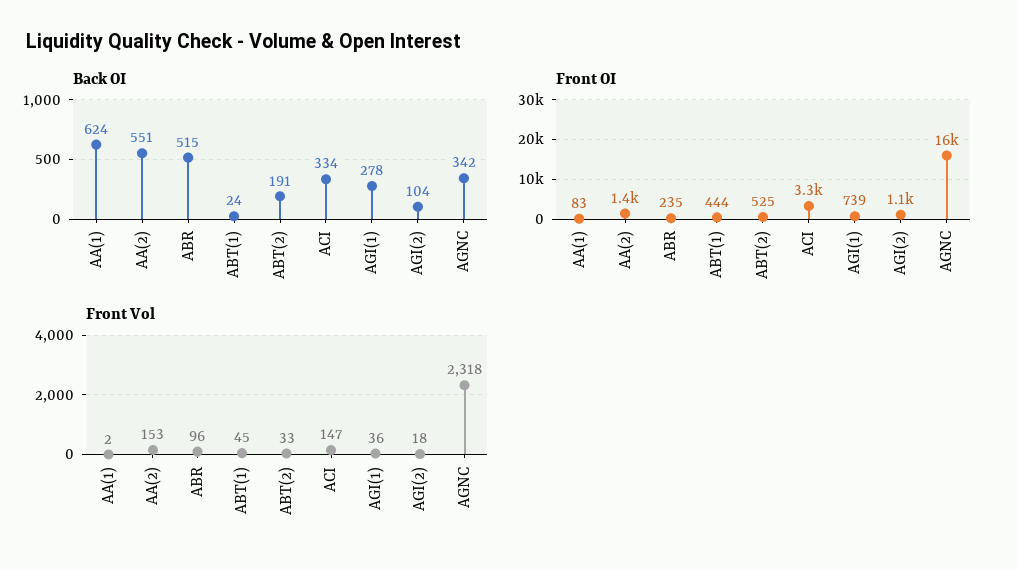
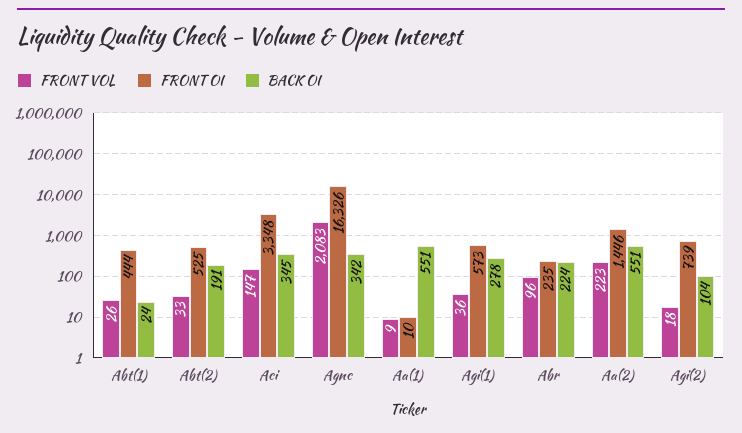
  {
    "Back OI": {
-     "AA(1)": 624,
+     "AA(1)": 551,
      "AA(2)": 551,
-     "ABR": 515,
+     "ABR": 224,
      "ABT(1)": 24,
      "ABT(2)": 191,
-     "ACI": 334,
+     "ACI": 345,
      "AGI(1)": 278,
      "AGI(2)": 104,
      "AGNC": 342
    },
    "Front OI": {
-     "AA(1)": 83,
+     "AA(1)": 10,
      "AA(2)": 1446,
      "ABR": 235,
      "ABT(1)": 444,
      "ABT(2)": 525,
      "ACI": 3348,
-     "AGI(1)": 739,
+     "AGI(1)": 573,
-     "AGI(2)": 1100,
+     "AGI(2)": 739,
      "AGNC": 16326
    },
    "Front Vol": {
-     "AA(1)": 2,
+     "AA(1)": 9,
-     "AA(2)": 153,
+     "AA(2)": 223,
      "ABR": 96,
-     "ABT(1)": 45,
+     "ABT(1)": 26,
      "ABT(2)": 33,
      "ACI": 147,
      "AGI(1)": 36,
      "AGI(2)": 18,
-     "AGNC": 2318
+     "AGNC": 2083
    }
  }

